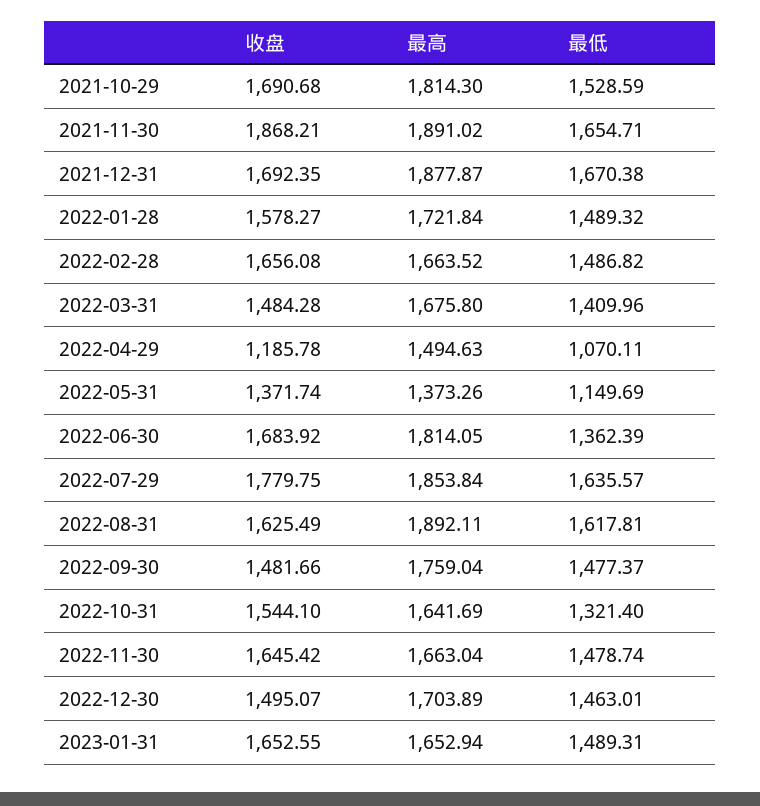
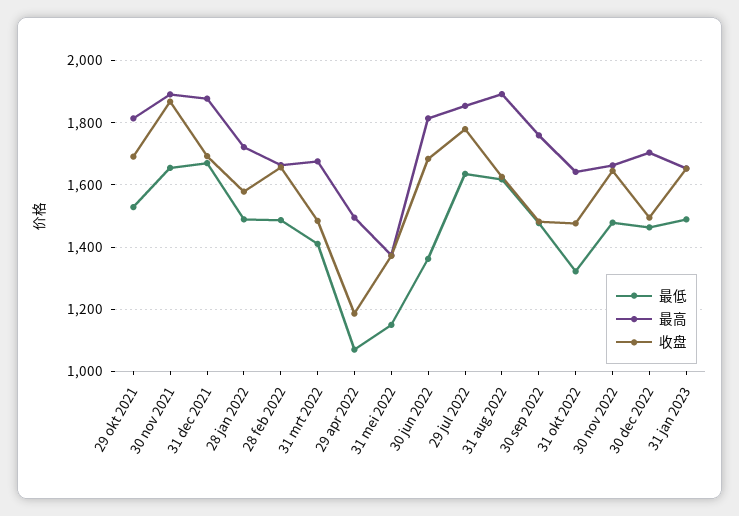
  {
    "收盘": {
      "2021-10-29": 1690.68,
      "2021-11-30": 1868.21,
      "2021-12-31": 1692.35,
      "2022-01-28": 1578.27,
      "2022-02-28": 1656.08,
      "2022-03-31": 1484.28,
      "2022-04-29": 1185.78,
      "2022-05-31": 1371.74,
      "2022-06-30": 1683.92,
      "2022-07-29": 1779.75,
      "2022-08-31": 1625.49,
      "2022-09-30": 1481.66,
-     "2022-10-31": 1544.1,
+     "2022-10-31": 1480,
      "2022-11-30": 1645.42,
      "2022-12-30": 1495.07,
      "2023-01-31": 1652.55
    },
    "最高": {
      "2021-10-29": 1814.3,
      "2021-11-30": 1891.02,
      "2021-12-31": 1877.87,
      "2022-01-28": 1721.84,
      "2022-02-28": 1663.52,
      "2022-03-31": 1675.8,
      "2022-04-29": 1494.63,
      "2022-05-31": 1373.26,
      "2022-06-30": 1814.05,
      "2022-07-29": 1853.84,
      "2022-08-31": 1892.11,
      "2022-09-30": 1759.04,
      "2022-10-31": 1641.69,
      "2022-11-30": 1663.04,
      "2022-12-30": 1703.89,
      "2023-01-31": 1652.94
    },
    "最低": {
      "2021-10-29": 1528.59,
      "2021-11-30": 1654.71,
      "2021-12-31": 1670.38,
      "2022-01-28": 1489.32,
      "2022-02-28": 1486.82,
      "2022-03-31": 1409.96,
      "2022-04-29": 1070.11,
      "2022-05-31": 1149.69,
      "2022-06-30": 1362.39,
      "2022-07-29": 1635.57,
      "2022-08-31": 1617.81,
      "2022-09-30": 1477.37,
      "2022-10-31": 1321.4,
      "2022-11-30": 1478.74,
      "2022-12-30": 1463.01,
      "2023-01-31": 1489.31
    }
  }

